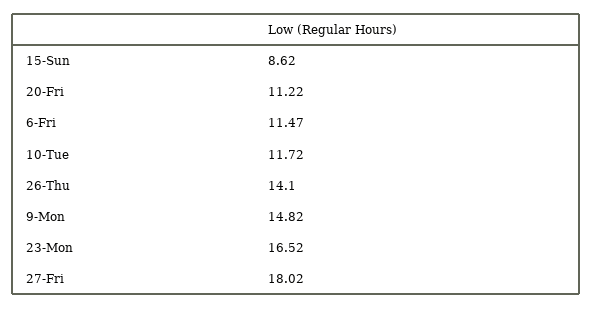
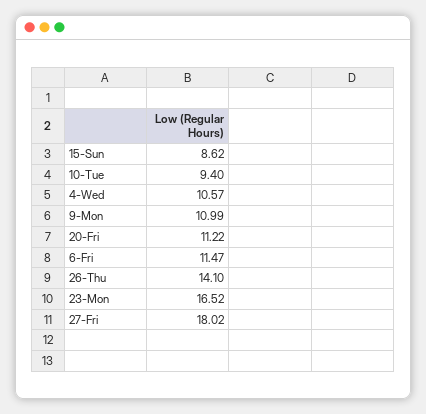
  {
    "15-Sun": 8.62,
    "20-Fri": 11.22,
    "6-Fri": 11.47,
-   "10-Tue": 11.72,
+   "10-Tue": 9.4,
    "26-Thu": 14.1,
-   "9-Mon": 14.82,
+   "9-Mon": 10.99,
    "23-Mon": 16.52,
-   "27-Fri": 18.02
+   "27-Fri": 18.02,
+   "4-Wed": 10.57
  }

